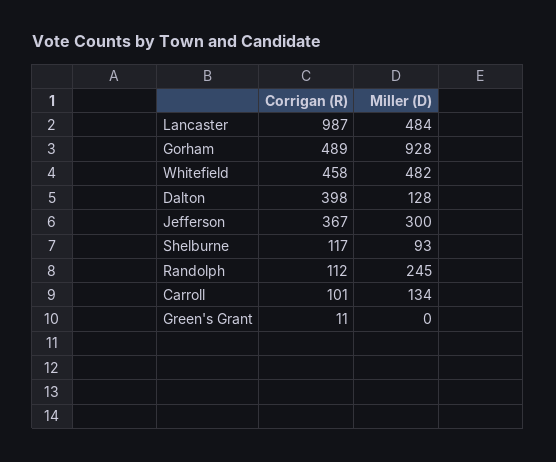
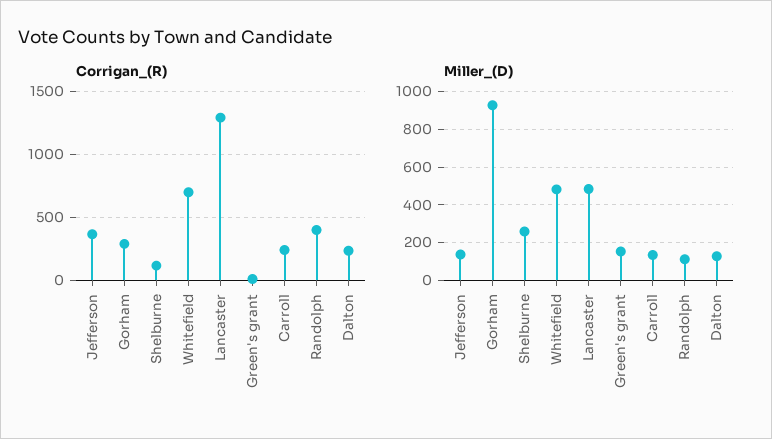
  {
    "Corrigan (R)": {
-     "Lancaster": 987,
+     "Lancaster": 1300,
-     "Gorham": 489,
+     "Gorham": 300,
-     "Whitefield": 458,
+     "Whitefield": 700,
-     "Dalton": 398,
+     "Dalton": 250,
      "Jefferson": 367,
      "Shelburne": 117,
-     "Randolph": 112,
+     "Randolph": 400,
-     "Carroll": 101,
+     "Carroll": 250,
      "Green's Grant": 11
    },
    "Miller (D)": {
      "Lancaster": 484,
      "Gorham": 928,
      "Whitefield": 482,
      "Dalton": 128,
-     "Jefferson": 300,
+     "Jefferson": 150,
-     "Shelburne": 93,
+     "Shelburne": 250,
-     "Randolph": 245,
+     "Randolph": 100,
      "Carroll": 134,
-     "Green's Grant": 0
+     "Green's Grant": 150
    }
  }

